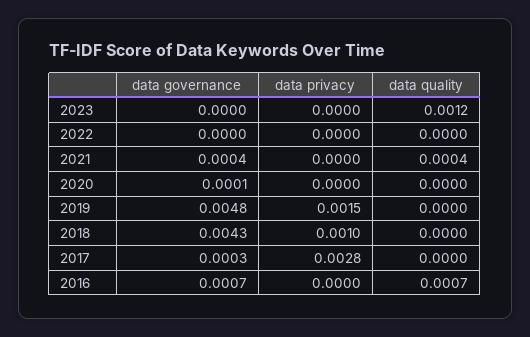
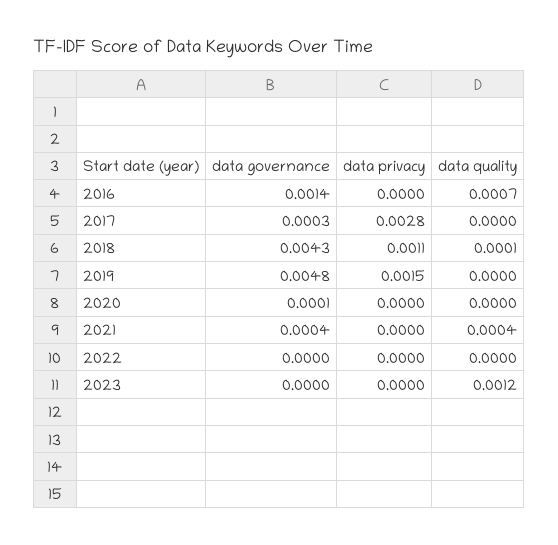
  {
    "data governance": {
      "2023": 0,
      "2022": 0,
      "2021": 0.0004,
      "2020": 0.0001,
      "2019": 0.0048,
      "2018": 0.0043,
      "2017": 0.0003,
-     "2016": 0.0007
+     "2016": 0.0014
    },
    "data privacy": {
      "2023": 0,
      "2022": 0,
      "2021": 0,
      "2020": 0,
      "2019": 0.0015,
-     "2018": 0.001,
+     "2018": 0.0011,
      "2017": 0.0028,
      "2016": 0
    },
    "data quality": {
      "2023": 0.0012,
      "2022": 0,
      "2021": 0.0004,
      "2020": 0,
      "2019": 0,
-     "2018": 0,
+     "2018": 0.0001,
      "2017": 0,
      "2016": 0.0007
    }
  }

